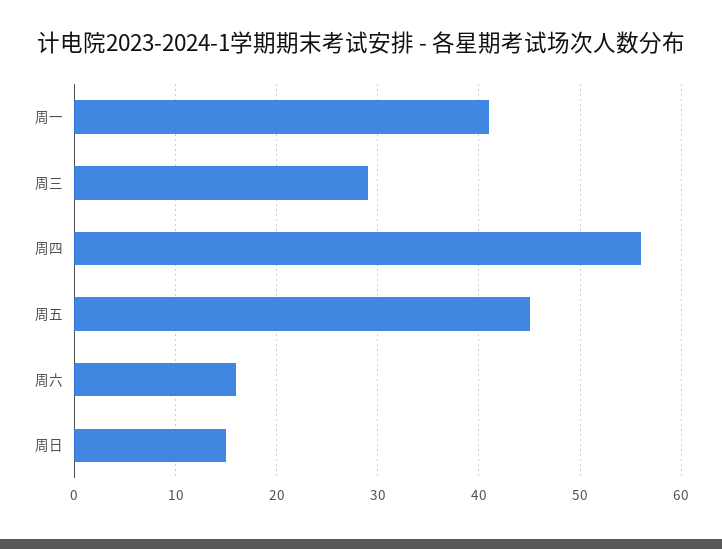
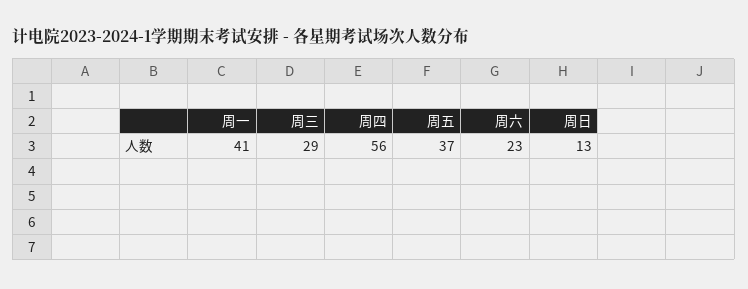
  {
    "周一": 41,
    "周三": 29,
    "周四": 56,
-   "周五": 45,
+   "周五": 37,
-   "周六": 16,
+   "周六": 23,
-   "周日": 15
+   "周日": 13
  }

